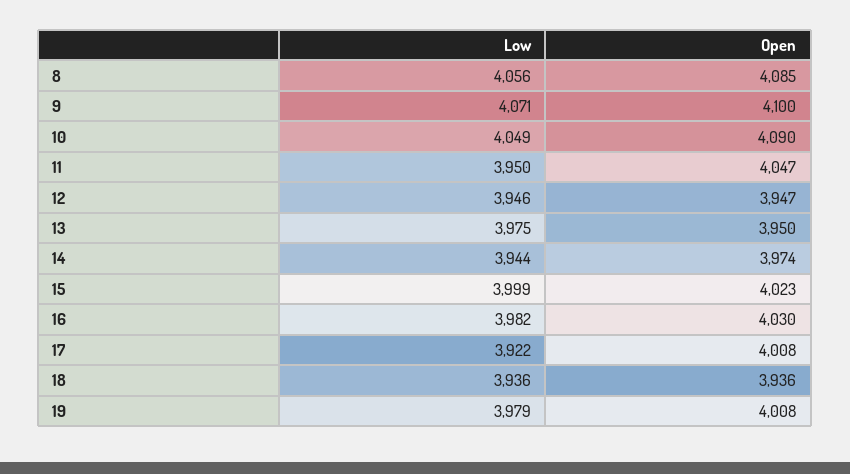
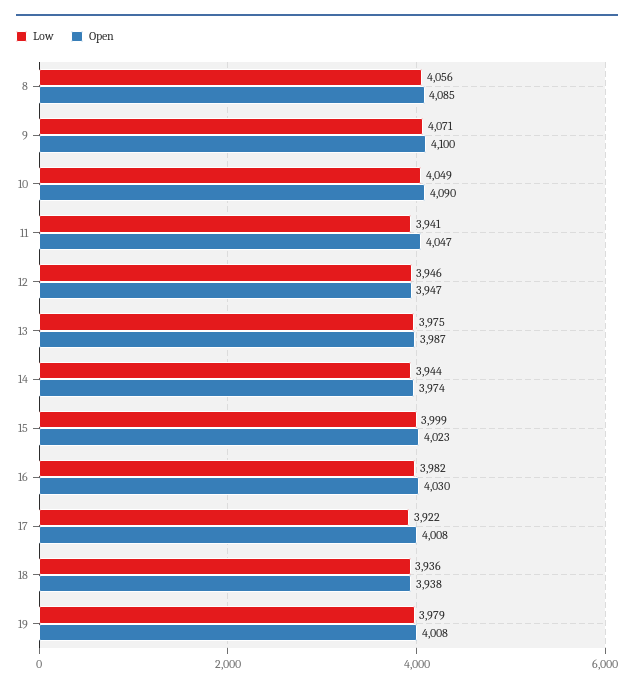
  {
    "Low": {
      "8": 4056,
      "9": 4071,
      "10": 4049,
-     "11": 3950,
+     "11": 3941,
      "12": 3946,
      "13": 3975,
      "14": 3944,
      "15": 3999,
      "16": 3982,
      "17": 3922,
      "18": 3936,
      "19": 3979
    },
    "Open": {
      "8": 4085,
      "9": 4100,
      "10": 4090,
      "11": 4047,
      "12": 3947,
-     "13": 3950,
+     "13": 3987,
      "14": 3974,
      "15": 4023,
      "16": 4030,
      "17": 4008,
-     "18": 3936,
+     "18": 3938,
      "19": 4008
    }
  }

